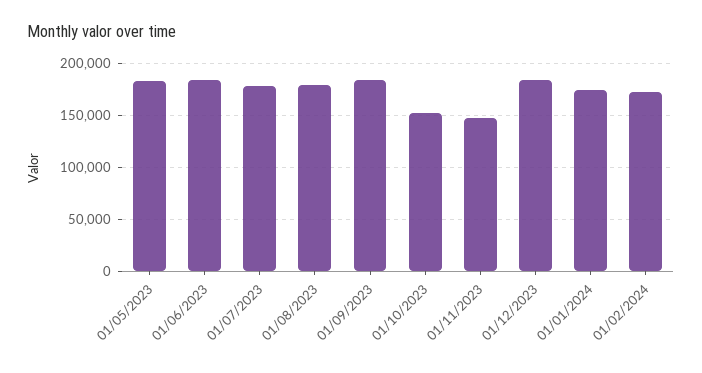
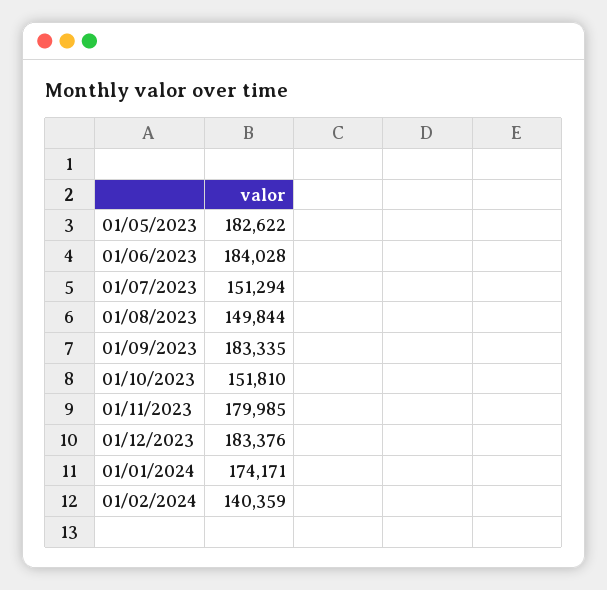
  {
    "01/05/2023": 182622,
    "01/06/2023": 184028,
-   "01/07/2023": 180000,
+   "01/07/2023": 151294,
-   "01/08/2023": 180000,
+   "01/08/2023": 149844,
    "01/09/2023": 183335,
    "01/10/2023": 151810,
-   "01/11/2023": 150000,
+   "01/11/2023": 179985,
    "01/12/2023": 183376,
    "01/01/2024": 174171,
-   "01/02/2024": 170000
+   "01/02/2024": 140359
  }

